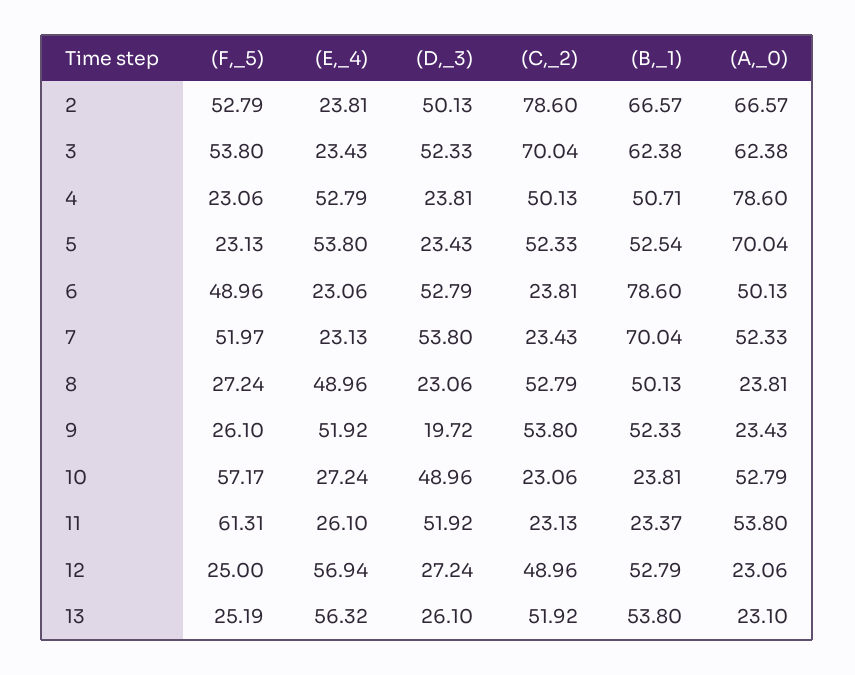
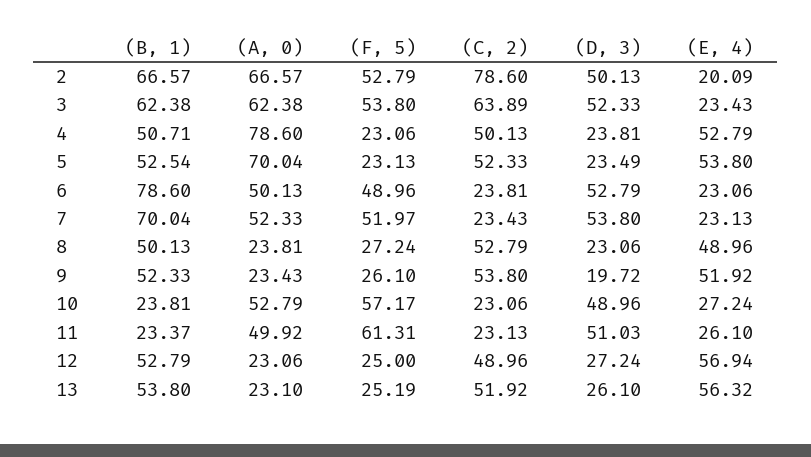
  {
    "(F,_5)": {
      "2": 52.79,
      "3": 53.8,
      "4": 23.06,
      "5": 23.13,
      "6": 48.96,
      "7": 51.97,
      "8": 27.24,
      "9": 26.1,
      "10": 57.17,
      "11": 61.31,
      "12": 25,
      "13": 25.19
    },
    "(E,_4)": {
-     "2": 23.81,
+     "2": 20.09,
      "3": 23.43,
      "4": 52.79,
      "5": 53.8,
      "6": 23.06,
      "7": 23.13,
      "8": 48.96,
      "9": 51.92,
      "10": 27.24,
      "11": 26.1,
      "12": 56.94,
      "13": 56.32
    },
    "(D,_3)": {
      "2": 50.13,
      "3": 52.33,
      "4": 23.81,
-     "5": 23.43,
+     "5": 23.49,
      "6": 52.79,
      "7": 53.8,
      "8": 23.06,
      "9": 19.72,
      "10": 48.96,
-     "11": 51.92,
+     "11": 51.03,
      "12": 27.24,
      "13": 26.1
    },
    "(C,_2)": {
      "2": 78.6,
-     "3": 70.04,
+     "3": 63.89,
      "4": 50.13,
      "5": 52.33,
      "6": 23.81,
      "7": 23.43,
      "8": 52.79,
      "9": 53.8,
      "10": 23.06,
      "11": 23.13,
      "12": 48.96,
      "13": 51.92
    },
    "(B,_1)": {
      "2": 66.57,
      "3": 62.38,
      "4": 50.71,
      "5": 52.54,
      "6": 78.6,
      "7": 70.04,
      "8": 50.13,
      "9": 52.33,
      "10": 23.81,
      "11": 23.37,
      "12": 52.79,
      "13": 53.8
    },
    "(A,_0)": {
      "2": 66.57,
      "3": 62.38,
      "4": 78.6,
      "5": 70.04,
      "6": 50.13,
      "7": 52.33,
      "8": 23.81,
      "9": 23.43,
      "10": 52.79,
-     "11": 53.8,
+     "11": 49.92,
      "12": 23.06,
      "13": 23.1
    }
  }

